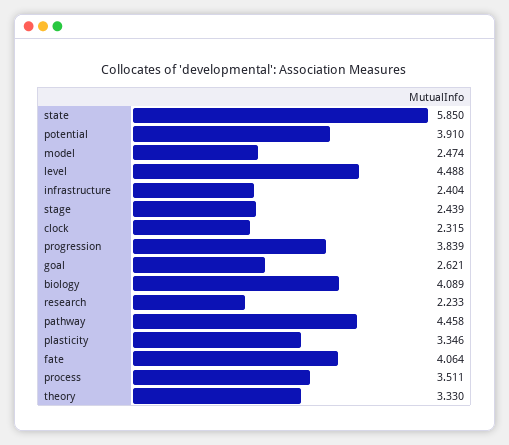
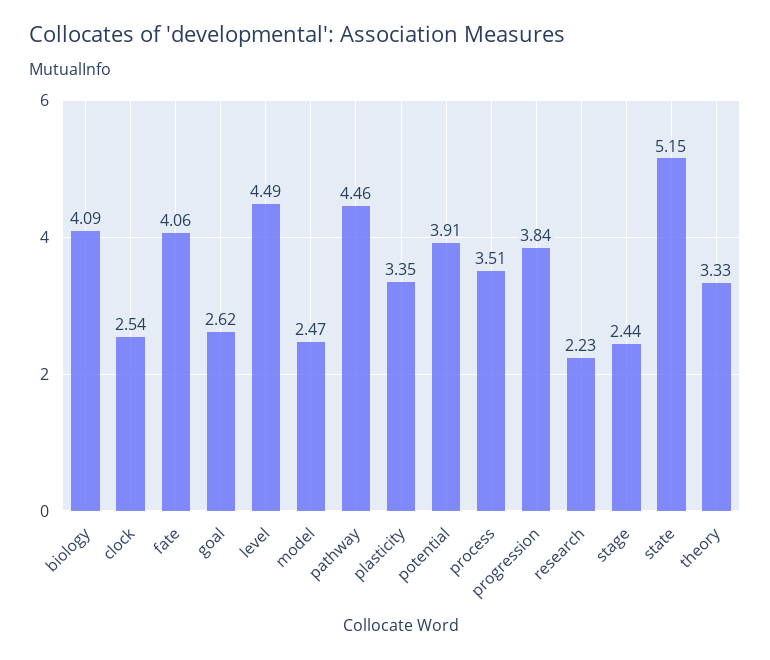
  {
-   "state": 5.85,
+   "state": 5.15,
    "potential": 3.91,
    "model": 2.474,
    "level": 4.488,
-   "infrastructure": 2.404,
    "stage": 2.439,
-   "clock": 2.315,
+   "clock": 2.54,
    "progression": 3.839,
    "goal": 2.621,
    "biology": 4.089,
    "research": 2.233,
    "pathway": 4.458,
    "plasticity": 3.346,
    "fate": 4.064,
    "process": 3.511,
    "theory": 3.33
  }

